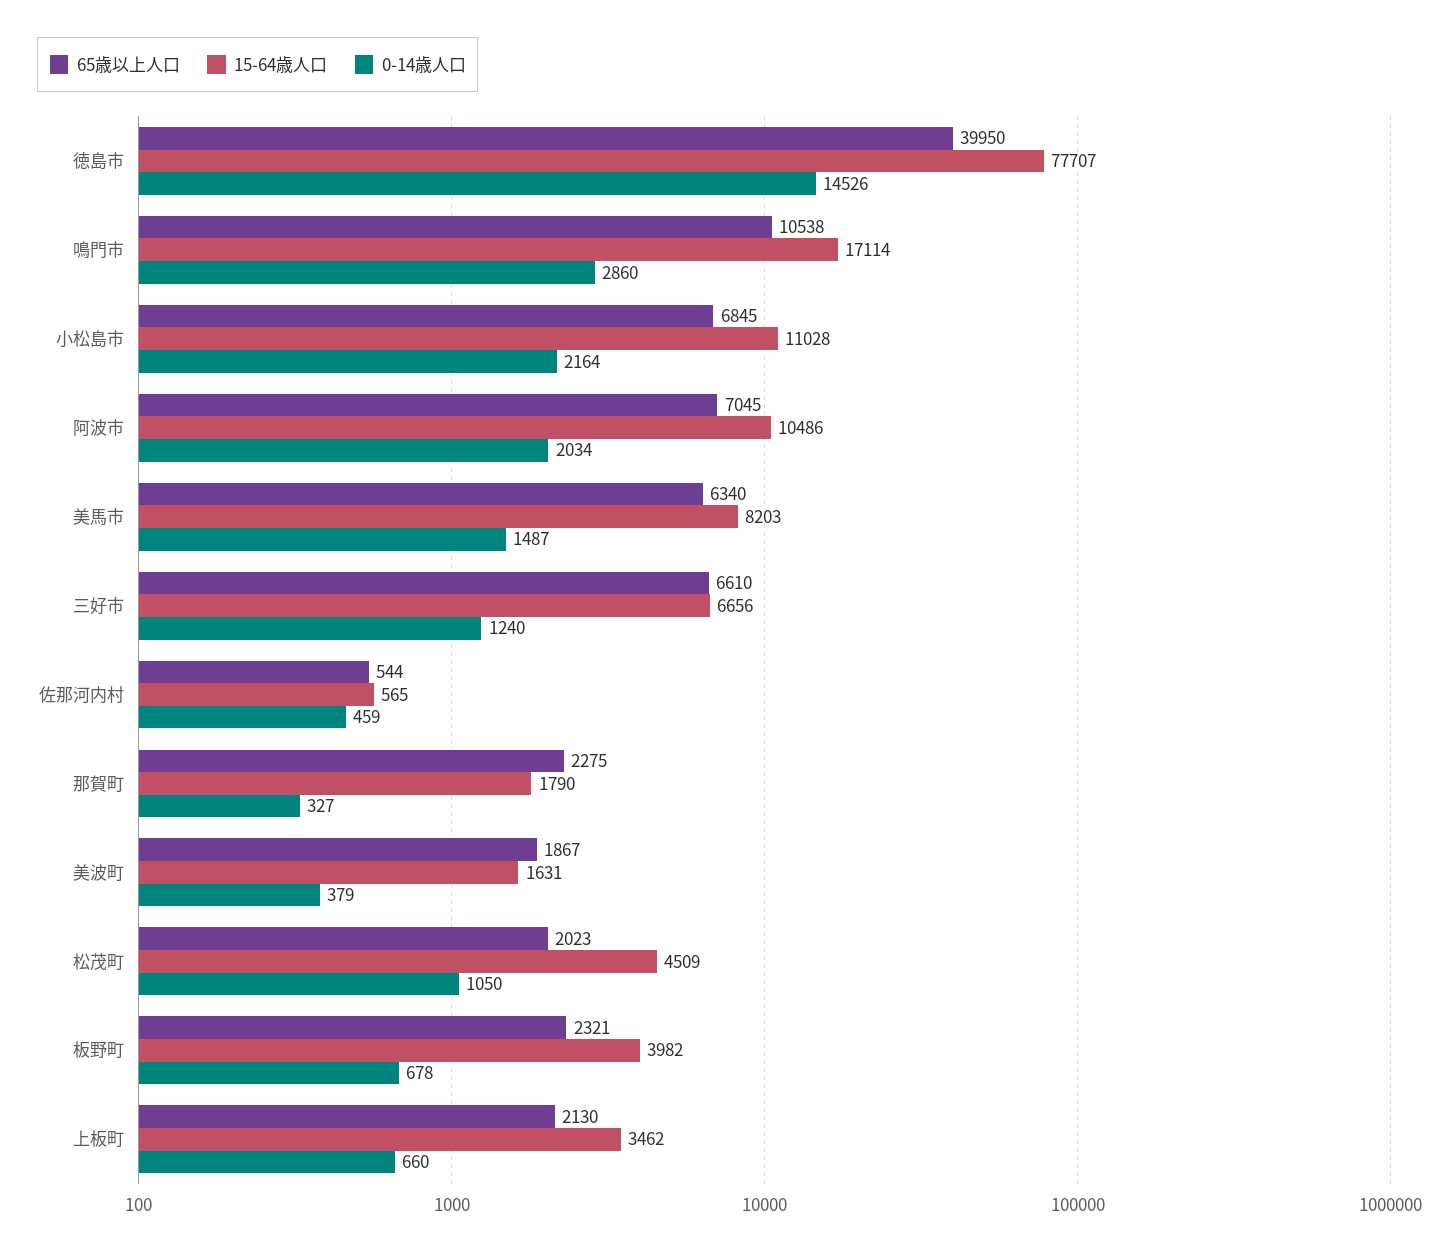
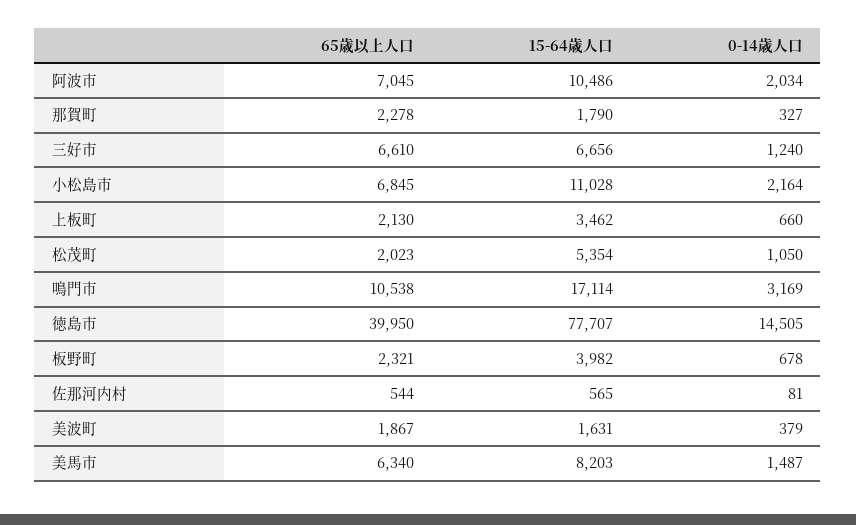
  {
    "65歳以上人口": {
      "徳島市": 39950,
      "鳴門市": 10538,
      "小松島市": 6845,
      "阿波市": 7045,
      "美馬市": 6340,
      "三好市": 6610,
      "佐那河内村": 544,
-     "那賀町": 2275,
+     "那賀町": 2278,
      "美波町": 1867,
      "松茂町": 2023,
      "板野町": 2321,
      "上板町": 2130
    },
    "15-64歳人口": {
      "徳島市": 77707,
      "鳴門市": 17114,
      "小松島市": 11028,
      "阿波市": 10486,
      "美馬市": 8203,
      "三好市": 6656,
      "佐那河内村": 565,
      "那賀町": 1790,
      "美波町": 1631,
-     "松茂町": 4509,
+     "松茂町": 5354,
      "板野町": 3982,
      "上板町": 3462
    },
    "0-14歳人口": {
-     "徳島市": 14526,
+     "徳島市": 14505,
-     "鳴門市": 2860,
+     "鳴門市": 3169,
      "小松島市": 2164,
      "阿波市": 2034,
      "美馬市": 1487,
      "三好市": 1240,
-     "佐那河内村": 459,
+     "佐那河内村": 81,
      "那賀町": 327,
      "美波町": 379,
      "松茂町": 1050,
      "板野町": 678,
      "上板町": 660
    }
  }

